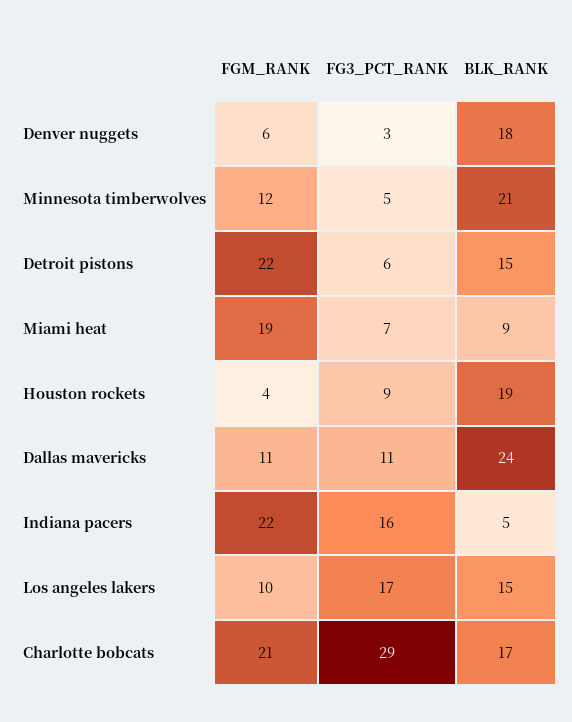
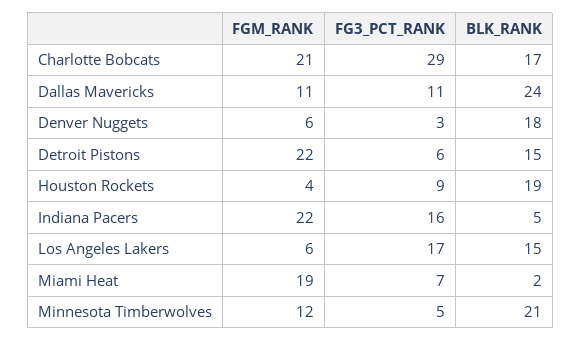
  {
    "FGM_RANK": {
      "Denver nuggets": 6,
      "Minnesota timberwolves": 12,
      "Detroit pistons": 22,
      "Miami heat": 19,
      "Houston rockets": 4,
      "Dallas mavericks": 11,
      "Indiana pacers": 22,
-     "Los angeles lakers": 10,
+     "Los angeles lakers": 6,
      "Charlotte bobcats": 21
    },
    "FG3_PCT_RANK": {
      "Denver nuggets": 3,
      "Minnesota timberwolves": 5,
      "Detroit pistons": 6,
      "Miami heat": 7,
      "Houston rockets": 9,
      "Dallas mavericks": 11,
      "Indiana pacers": 16,
      "Los angeles lakers": 17,
      "Charlotte bobcats": 29
    },
    "BLK_RANK": {
      "Denver nuggets": 18,
      "Minnesota timberwolves": 21,
      "Detroit pistons": 15,
-     "Miami heat": 9,
+     "Miami heat": 2,
      "Houston rockets": 19,
      "Dallas mavericks": 24,
      "Indiana pacers": 5,
      "Los angeles lakers": 15,
      "Charlotte bobcats": 17
    }
  }

